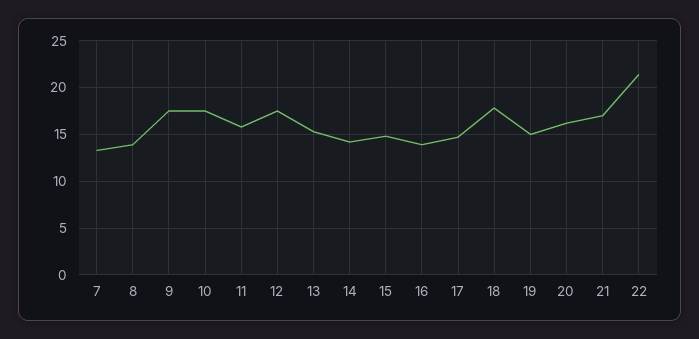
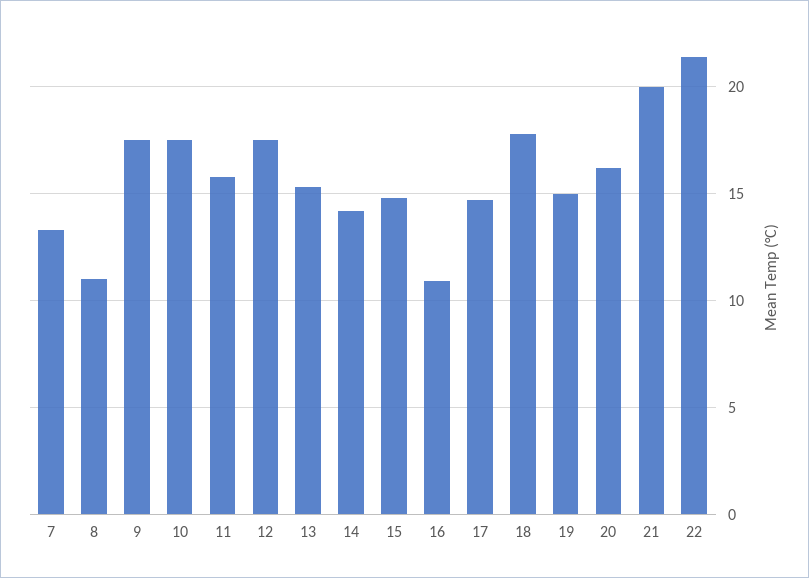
  {
    "7": 13.5,
-   "8": 14,
+   "8": 11,
    "9": 17.5,
    "10": 17.5,
    "11": 16,
    "12": 17.5,
    "13": 15.5,
    "14": 14,
    "15": 15,
-   "16": 14,
+   "16": 11,
    "17": 14.5,
    "18": 18,
    "19": 15,
    "20": 16,
-   "21": 17,
+   "21": 20,
    "22": 21.5
  }

